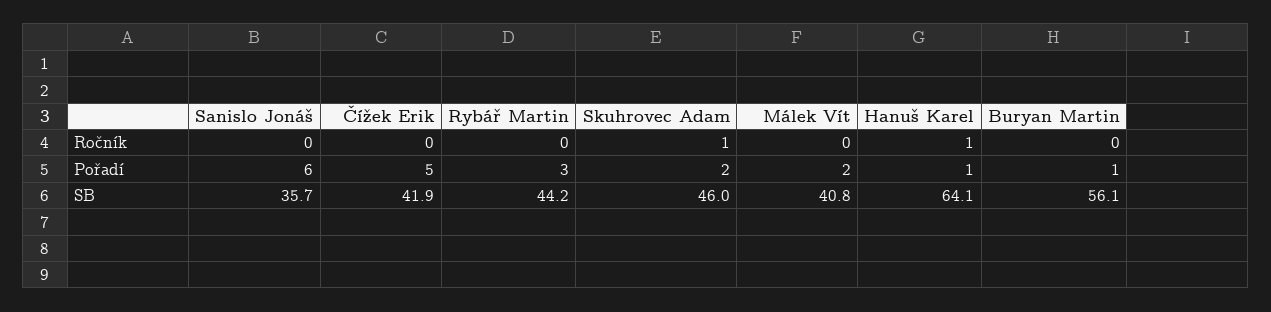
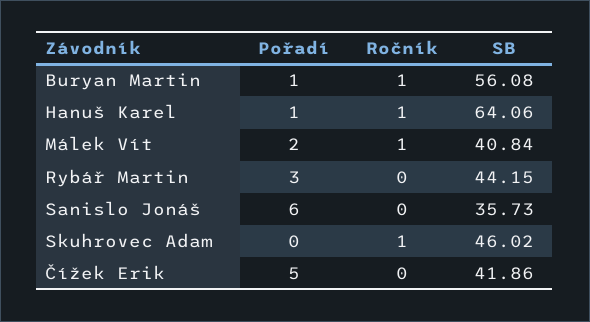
  {
    "Sanislo Jonáš": {
      "Ročník": 0,
      "Pořadí": 6,
      "SB": 35.73
    },
    "Čížek Erik": {
      "Ročník": 0,
      "Pořadí": 5,
      "SB": 41.86
    },
    "Rybář Martin": {
      "Ročník": 0,
      "Pořadí": 3,
      "SB": 44.15
    },
    "Skuhrovec Adam": {
      "Ročník": 1,
-     "Pořadí": 2,
+     "Pořadí": 0,
      "SB": 46.02
    },
    "Málek Vít": {
-     "Ročník": 0,
+     "Ročník": 1,
      "Pořadí": 2,
      "SB": 40.84
    },
    "Hanuš Karel": {
      "Ročník": 1,
      "Pořadí": 1,
      "SB": 64.06
    },
    "Buryan Martin": {
-     "Ročník": 0,
+     "Ročník": 1,
      "Pořadí": 1,
      "SB": 56.08
    }
  }

